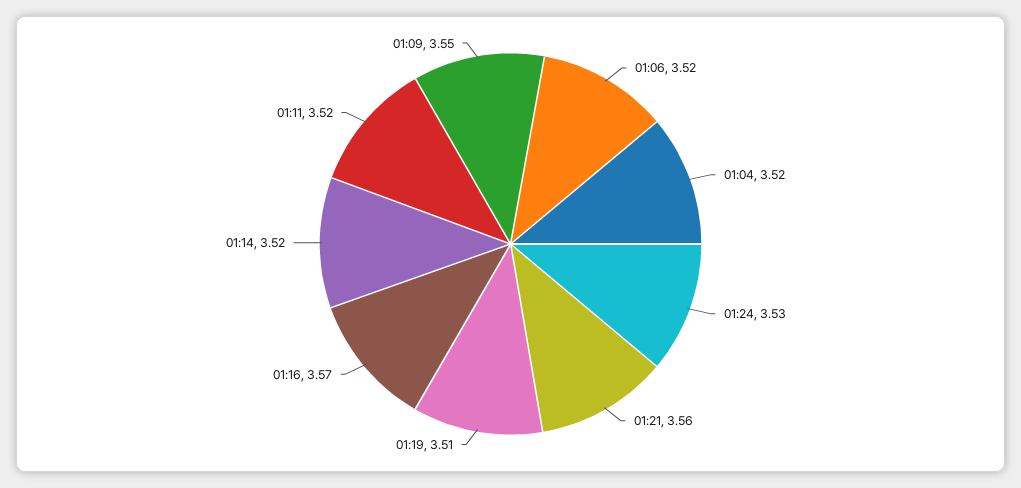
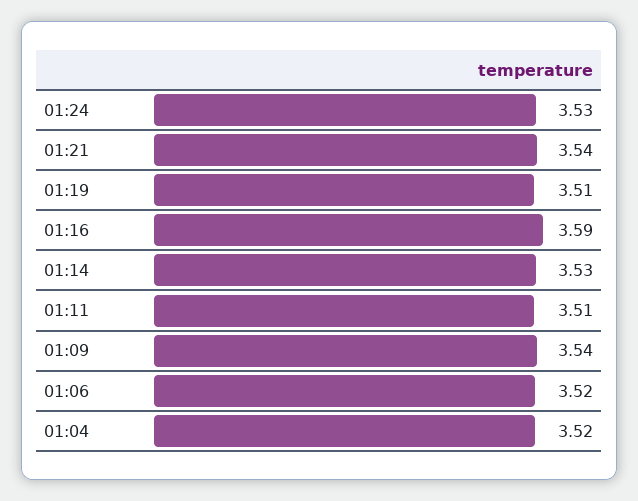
  {
    "01:06": 3.52,
    "01:04": 3.52,
    "01:24": 3.53,
-   "01:21": 3.56,
+   "01:21": 3.54,
    "01:19": 3.51,
-   "01:16": 3.57,
+   "01:16": 3.59,
-   "01:14": 3.52,
+   "01:14": 3.53,
-   "01:11": 3.52,
+   "01:11": 3.51,
-   "01:09": 3.55
+   "01:09": 3.54
  }

